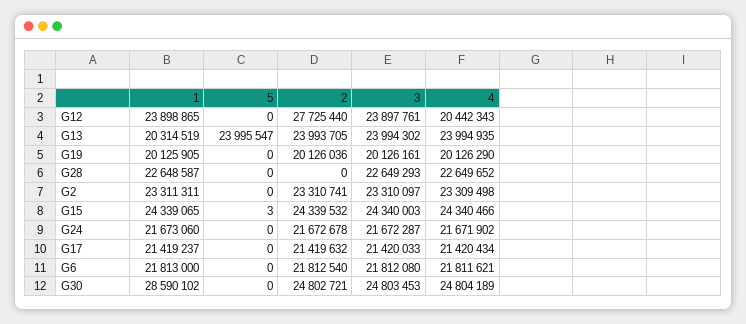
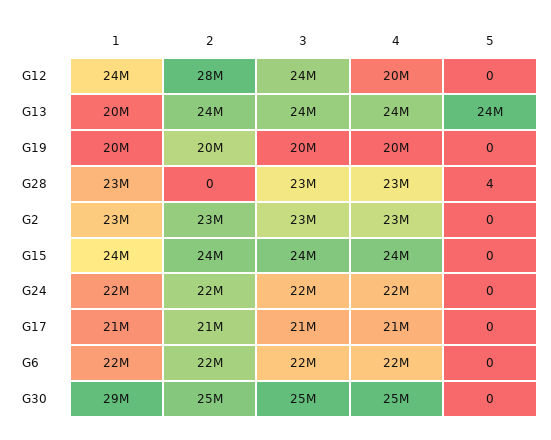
  {
    "1": {
      "G12": 23898865,
      "G13": 20314519,
      "G19": 20125905,
      "G28": 22648587,
      "G2": 23311311,
      "G15": 24339065,
      "G24": 21673060,
      "G17": 21419237,
      "G6": 21813000,
      "G30": 28590102
    },
    "5": {
      "G12": 0,
      "G13": 23995547,
      "G19": 0,
-     "G28": 0,
+     "G28": 4,
      "G2": 0,
-     "G15": 3,
+     "G15": 0,
      "G24": 0,
      "G17": 0,
      "G6": 0,
      "G30": 0
    },
    "2": {
      "G12": 27725440,
      "G13": 23993705,
      "G19": 20126036,
      "G28": 0,
      "G2": 23310741,
      "G15": 24339532,
      "G24": 21672678,
      "G17": 21419632,
      "G6": 21812540,
      "G30": 24802721
    },
    "3": {
      "G12": 23897761,
      "G13": 23994302,
      "G19": 20126161,
      "G28": 22649293,
      "G2": 23310097,
      "G15": 24340003,
      "G24": 21672287,
      "G17": 21420033,
      "G6": 21812080,
      "G30": 24803453
    },
    "4": {
      "G12": 20442343,
      "G13": 23994935,
      "G19": 20126290,
      "G28": 22649652,
      "G2": 23309498,
      "G15": 24340466,
      "G24": 21671902,
      "G17": 21420434,
      "G6": 21811621,
      "G30": 24804189
    }
  }

